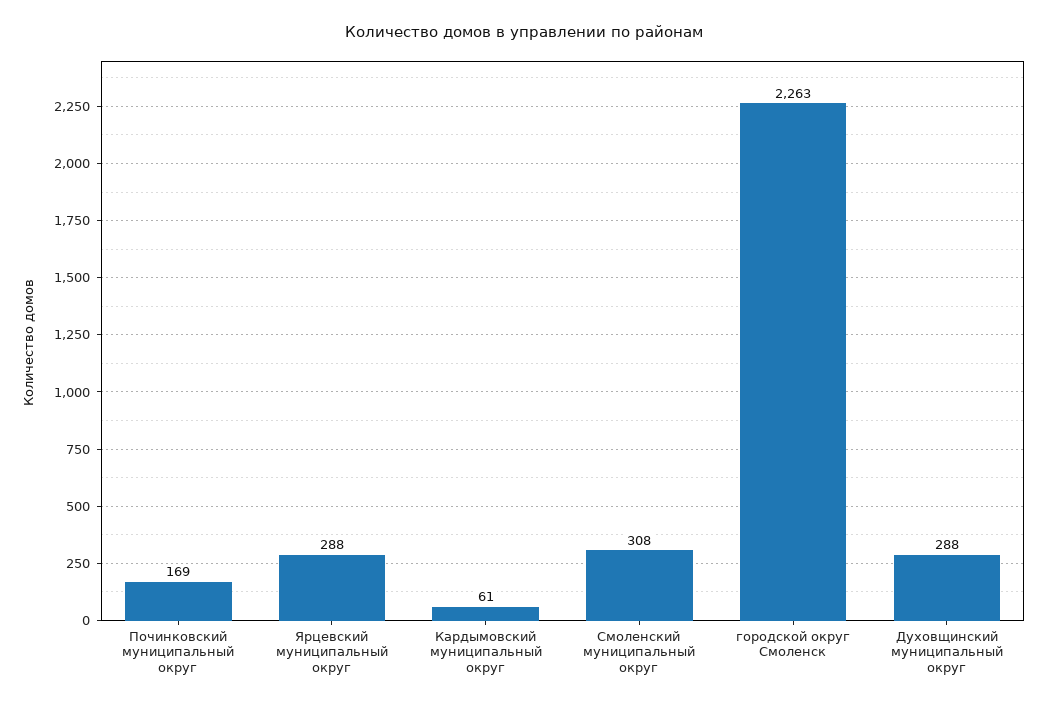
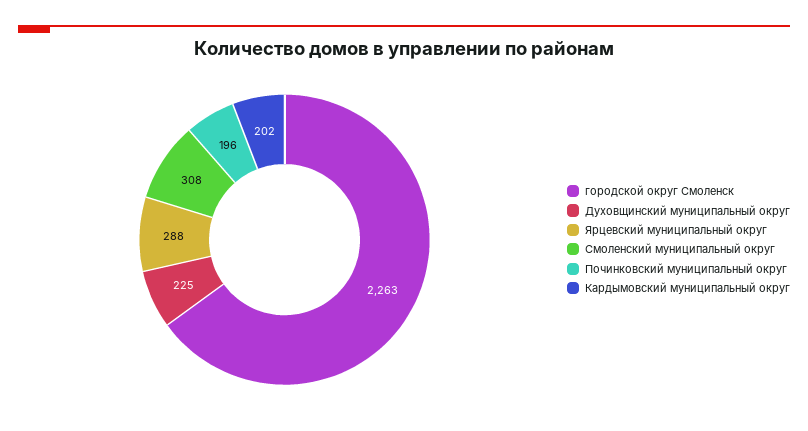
  {
-   "Починковский муниципальный округ": 169,
+   "Починковский муниципальный округ": 196,
    "Ярцевский муниципальный округ": 288,
-   "Кардымовский муниципальный округ": 61,
+   "Кардымовский муниципальный округ": 202,
    "Смоленский муниципальный округ": 308,
    "городской округ Смоленск": 2263,
-   "Духовщинский муниципальный округ": 288
+   "Духовщинский муниципальный округ": 225
  }

